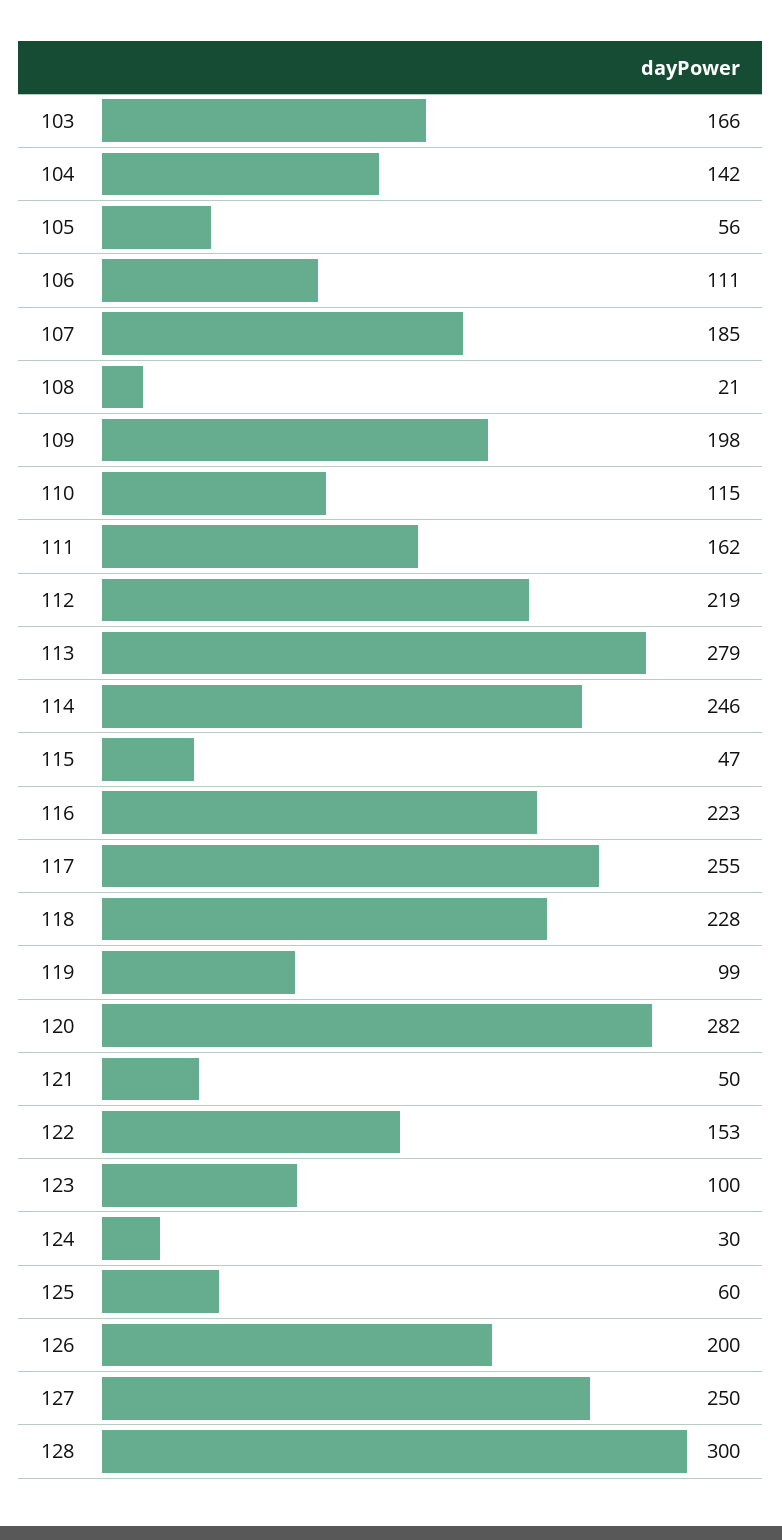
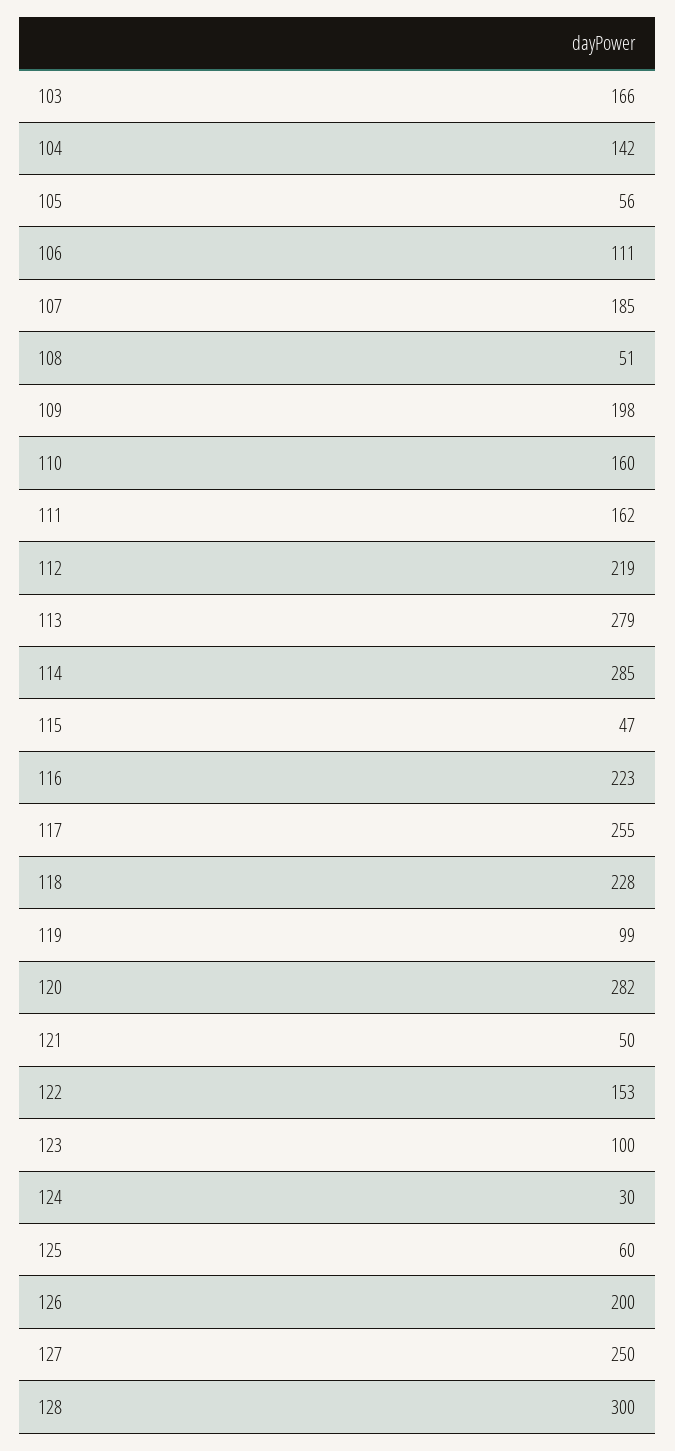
  {
    "103": 166,
    "104": 142,
    "105": 56,
    "106": 111,
    "107": 185,
-   "108": 21,
+   "108": 51,
    "109": 198,
-   "110": 115,
+   "110": 160,
    "111": 162,
    "112": 219,
    "113": 279,
-   "114": 246,
+   "114": 285,
    "115": 47,
    "116": 223,
    "117": 255,
    "118": 228,
    "119": 99,
    "120": 282,
    "121": 50,
    "122": 153,
    "123": 100,
    "124": 30,
    "125": 60,
    "126": 200,
    "127": 250,
    "128": 300
  }

